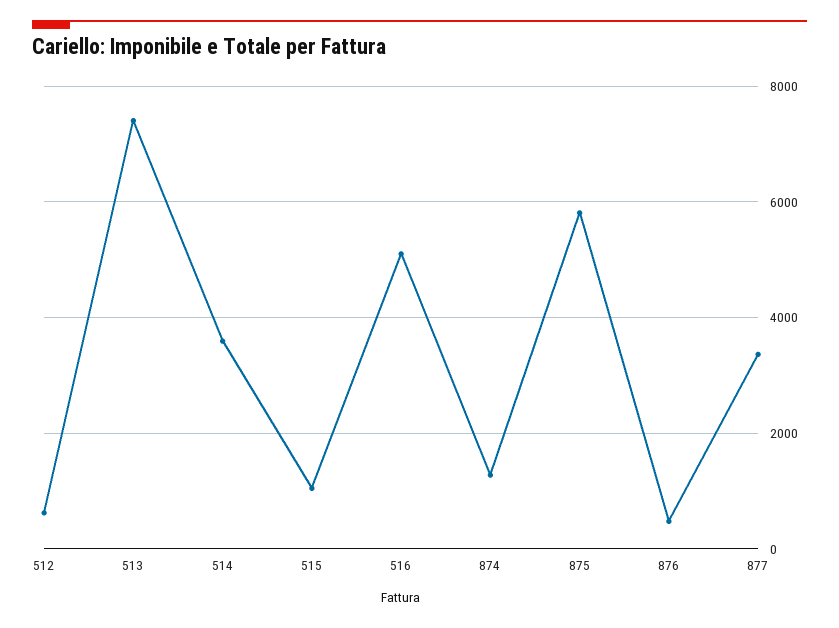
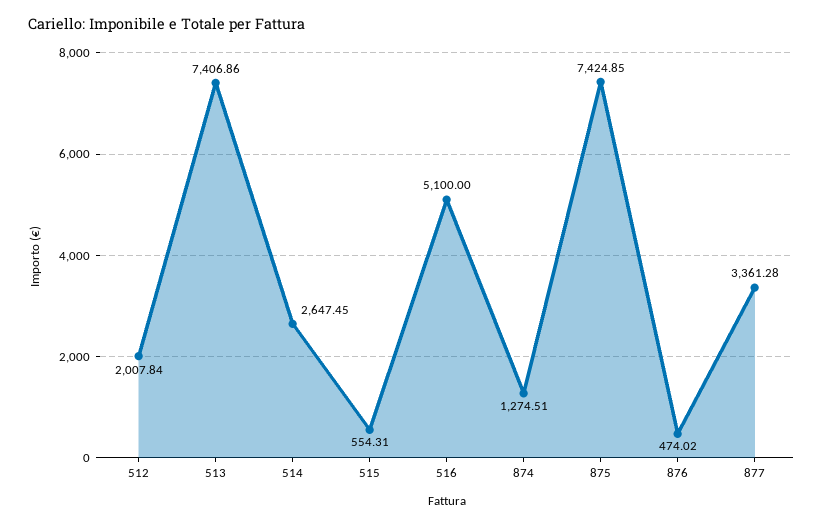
  {
-   "512": 600,
+   "512": 2007.84,
    "513": 7406.86,
-   "514": 3600,
+   "514": 2647.45,
-   "515": 1000,
+   "515": 554.31,
    "516": 5100,
    "874": 1274.51,
-   "875": 5800,
+   "875": 7424.85,
    "876": 474.02,
    "877": 3361.28
  }

